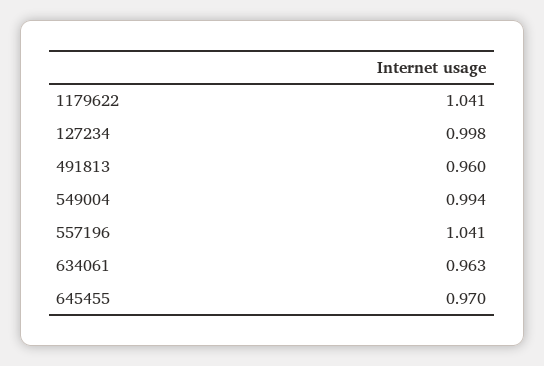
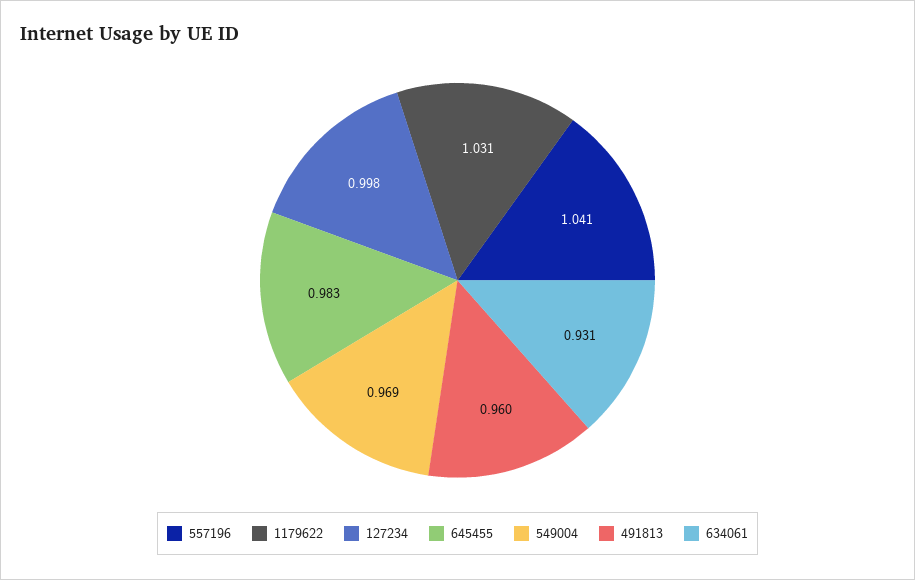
  {
-   "1179622": 1.041,
+   "1179622": 1.031,
    "127234": 0.998,
    "491813": 0.96,
-   "549004": 0.994,
+   "549004": 0.969,
    "557196": 1.041,
-   "634061": 0.963,
+   "634061": 0.931,
-   "645455": 0.97
+   "645455": 0.983
  }

